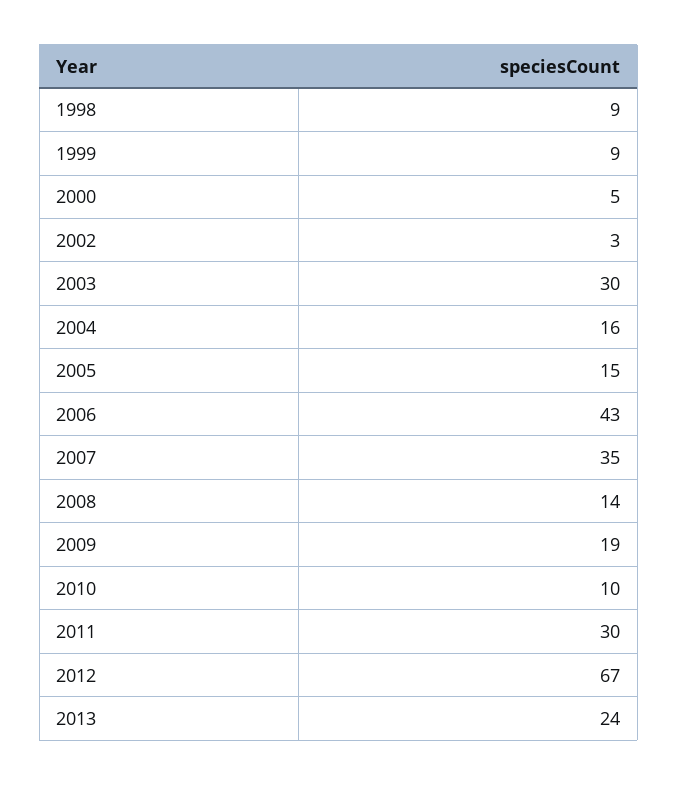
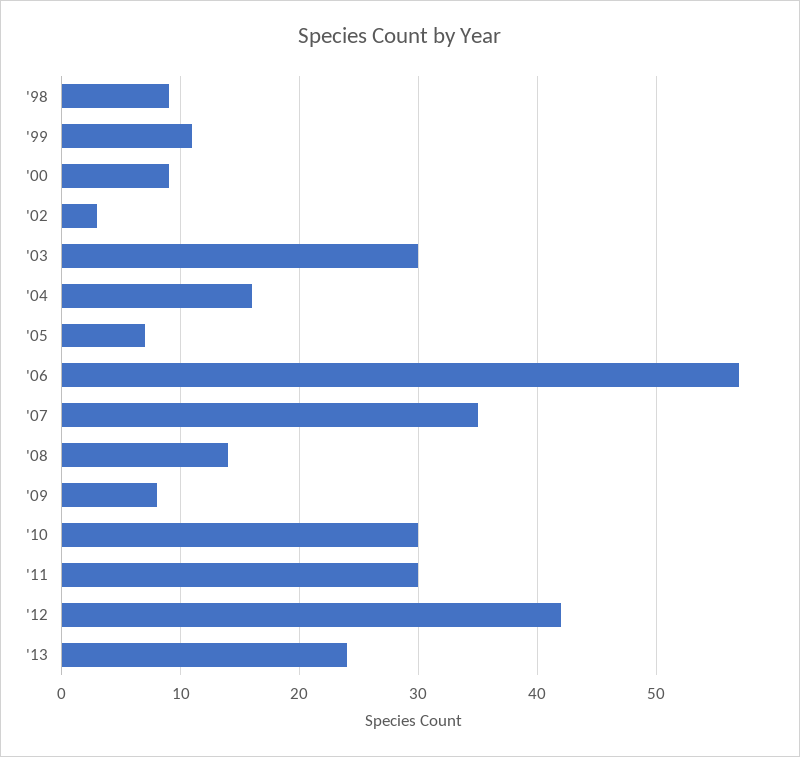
  {
    "1998": 9,
-   "1999": 9,
+   "1999": 11,
-   "2000": 5,
+   "2000": 9,
    "2002": 3,
    "2003": 30,
    "2004": 16,
-   "2005": 15,
+   "2005": 7,
-   "2006": 43,
+   "2006": 57,
    "2007": 35,
    "2008": 14,
-   "2009": 19,
+   "2009": 8,
-   "2010": 10,
+   "2010": 30,
    "2011": 30,
-   "2012": 67,
+   "2012": 42,
    "2013": 24
  }

